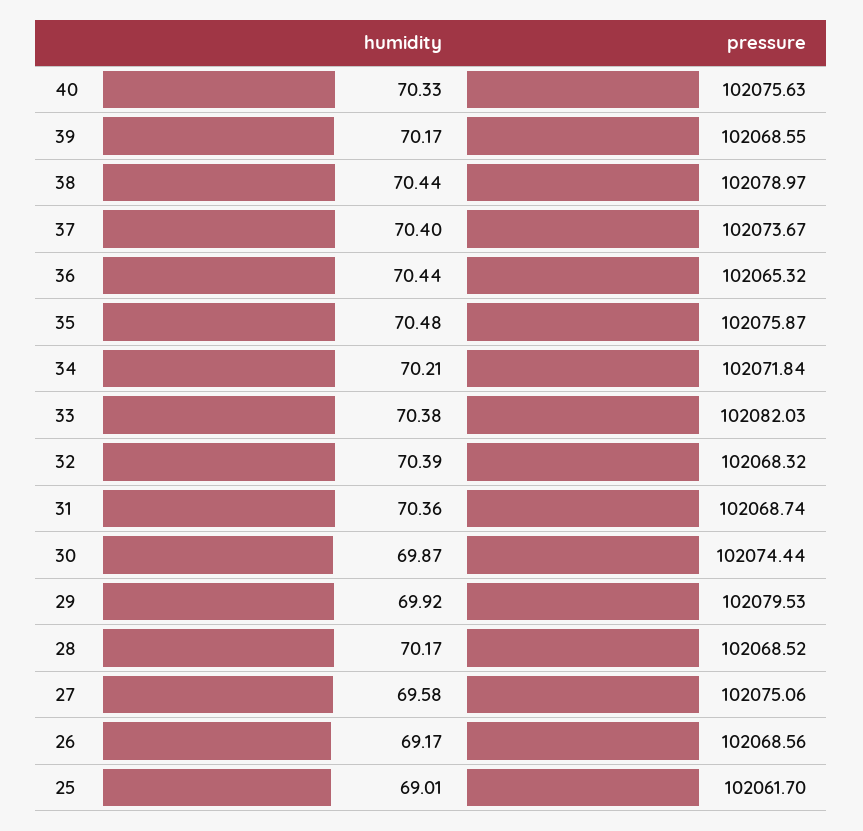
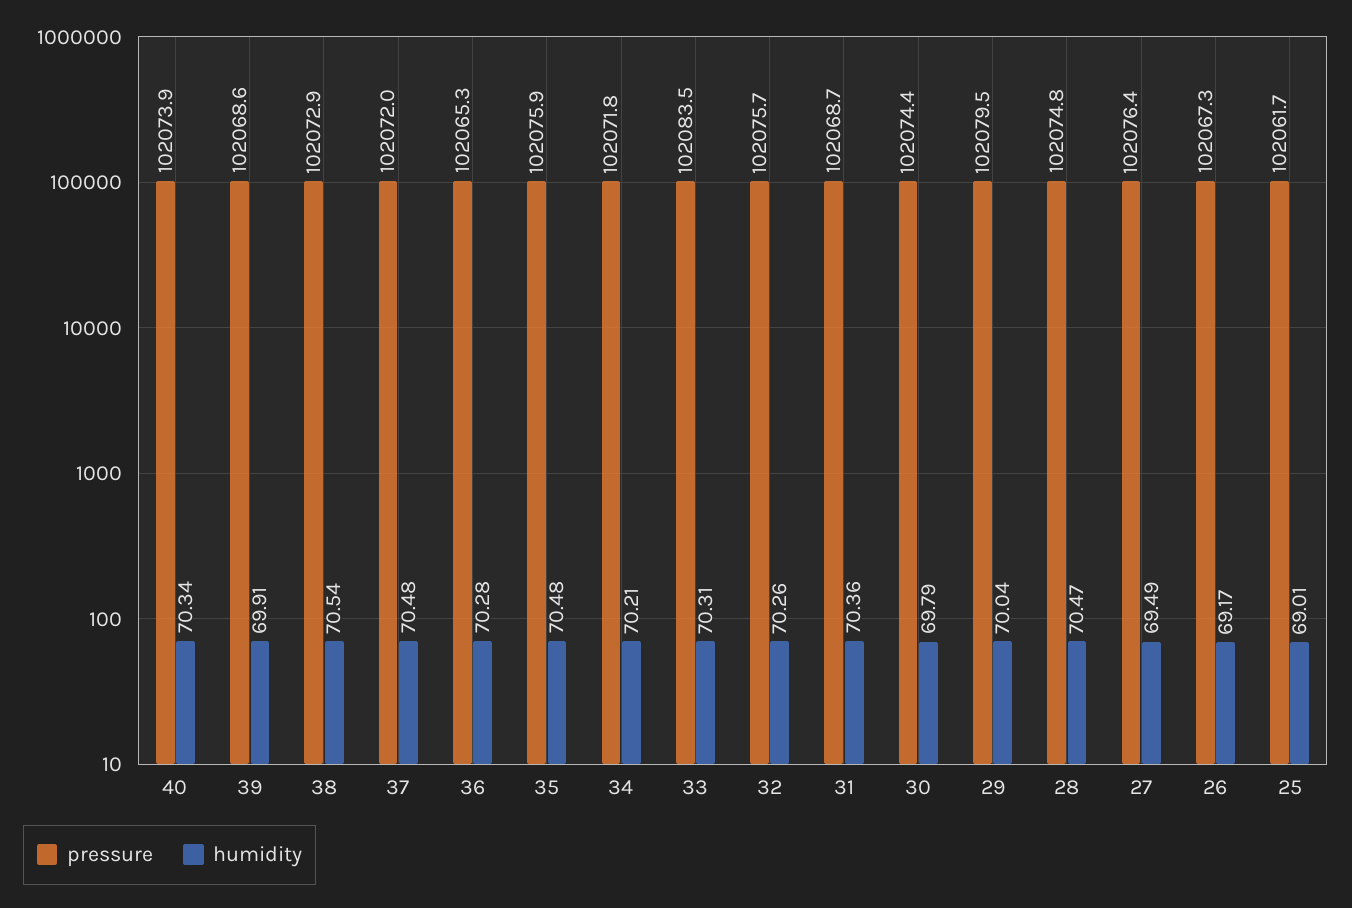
  {
    "humidity": {
-     "40": 70.33,
+     "40": 70.34,
-     "39": 70.17,
+     "39": 69.91,
-     "38": 70.44,
+     "38": 70.54,
-     "37": 70.4,
+     "37": 70.48,
-     "36": 70.44,
+     "36": 70.28,
      "35": 70.48,
      "34": 70.21,
-     "33": 70.38,
+     "33": 70.31,
-     "32": 70.39,
+     "32": 70.26,
      "31": 70.36,
-     "30": 69.87,
+     "30": 69.79,
-     "29": 69.92,
+     "29": 70.04,
-     "28": 70.17,
+     "28": 70.47,
-     "27": 69.58,
+     "27": 69.49,
      "26": 69.17,
      "25": 69.01
    },
    "pressure": {
-     "40": 102075.63,
+     "40": 102073.9,
      "39": 102068.55,
-     "38": 102078.97,
+     "38": 102072.9,
-     "37": 102073.67,
+     "37": 102072,
      "36": 102065.32,
      "35": 102075.87,
      "34": 102071.84,
-     "33": 102082.03,
+     "33": 102083.5,
-     "32": 102068.32,
+     "32": 102075.7,
      "31": 102068.74,
      "30": 102074.44,
      "29": 102079.53,
-     "28": 102068.52,
+     "28": 102074.8,
-     "27": 102075.06,
+     "27": 102076.4,
-     "26": 102068.56,
+     "26": 102067.3,
      "25": 102061.7
    }
  }

